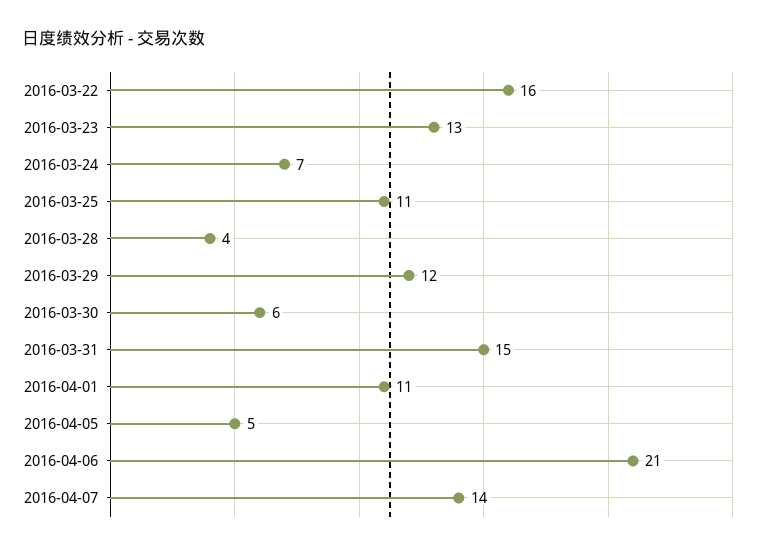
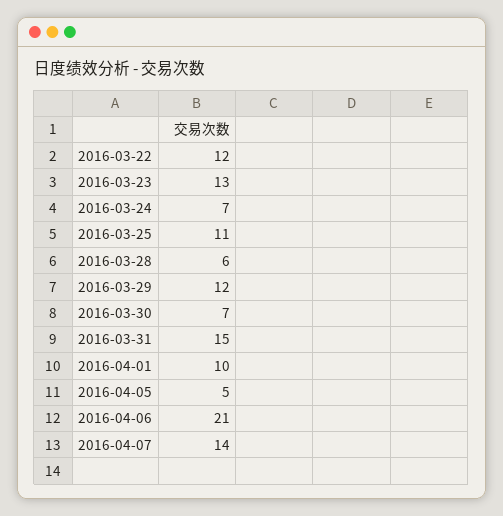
  {
-   "2016-03-22": 16,
+   "2016-03-22": 12,
    "2016-03-23": 13,
    "2016-03-24": 7,
    "2016-03-25": 11,
-   "2016-03-28": 4,
+   "2016-03-28": 6,
    "2016-03-29": 12,
-   "2016-03-30": 6,
+   "2016-03-30": 7,
    "2016-03-31": 15,
-   "2016-04-01": 11,
+   "2016-04-01": 10,
    "2016-04-05": 5,
    "2016-04-06": 21,
    "2016-04-07": 14
  }

